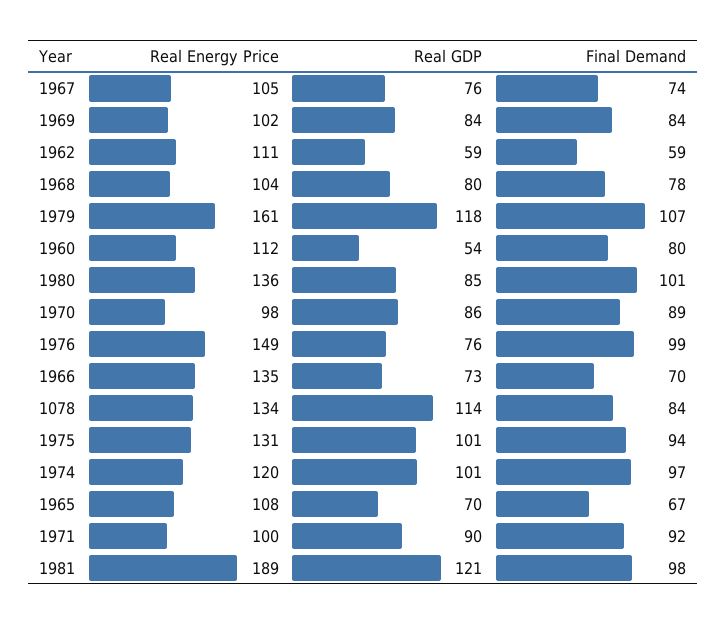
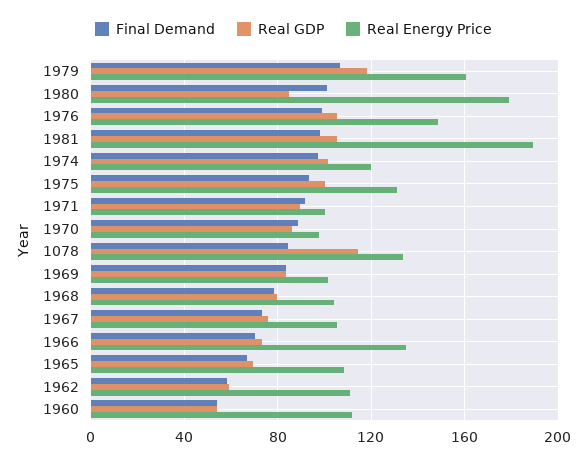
  {
    "Real Energy Price": {
      "1967": 105,
      "1969": 102,
      "1962": 111,
      "1968": 104,
      "1979": 161,
      "1960": 112,
-     "1980": 136,
+     "1980": 180,
      "1970": 98,
      "1976": 149,
      "1966": 135,
      "1078": 134,
      "1975": 131,
      "1974": 120,
      "1965": 108,
      "1971": 100,
      "1981": 189
    },
    "Real GDP": {
      "1967": 76,
      "1969": 84,
      "1962": 59,
      "1968": 80,
      "1979": 118,
      "1960": 54,
      "1980": 85,
      "1970": 86,
-     "1976": 76,
+     "1976": 105,
      "1966": 73,
      "1078": 114,
      "1975": 101,
      "1974": 101,
      "1965": 70,
      "1971": 90,
-     "1981": 121
+     "1981": 105
    },
    "Final Demand": {
      "1967": 74,
      "1969": 84,
      "1962": 59,
      "1968": 78,
      "1979": 107,
-     "1960": 80,
+     "1960": 55,
      "1980": 101,
      "1970": 89,
      "1976": 99,
      "1966": 70,
      "1078": 84,
      "1975": 94,
      "1974": 97,
      "1965": 67,
      "1971": 92,
      "1981": 98
    }
  }

